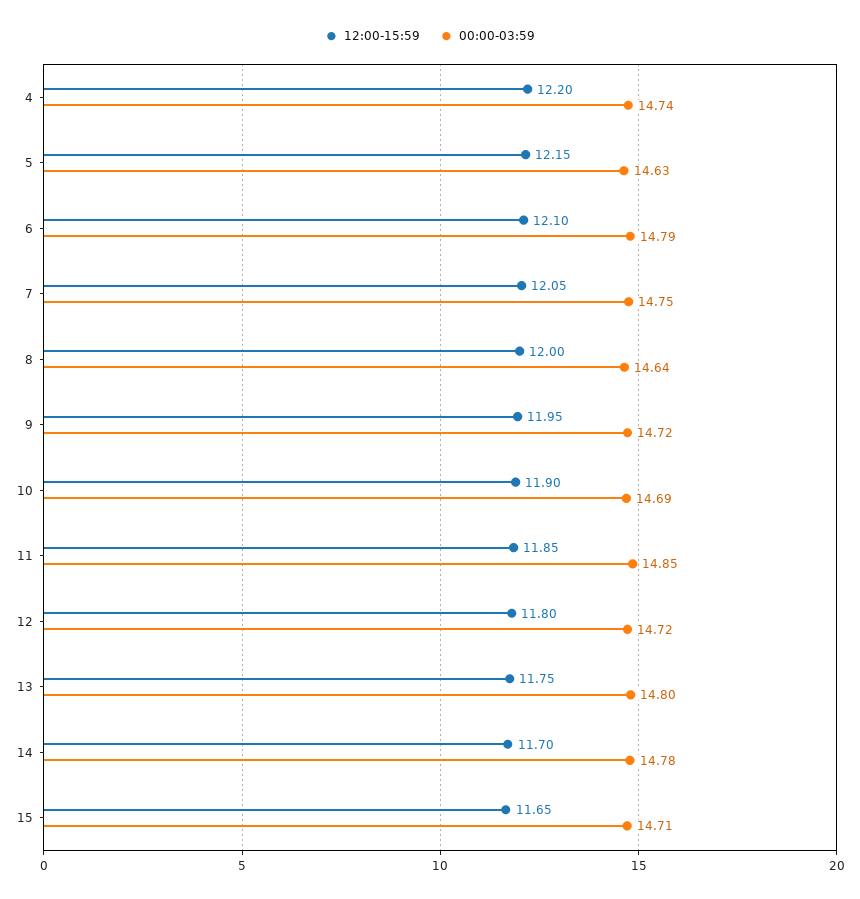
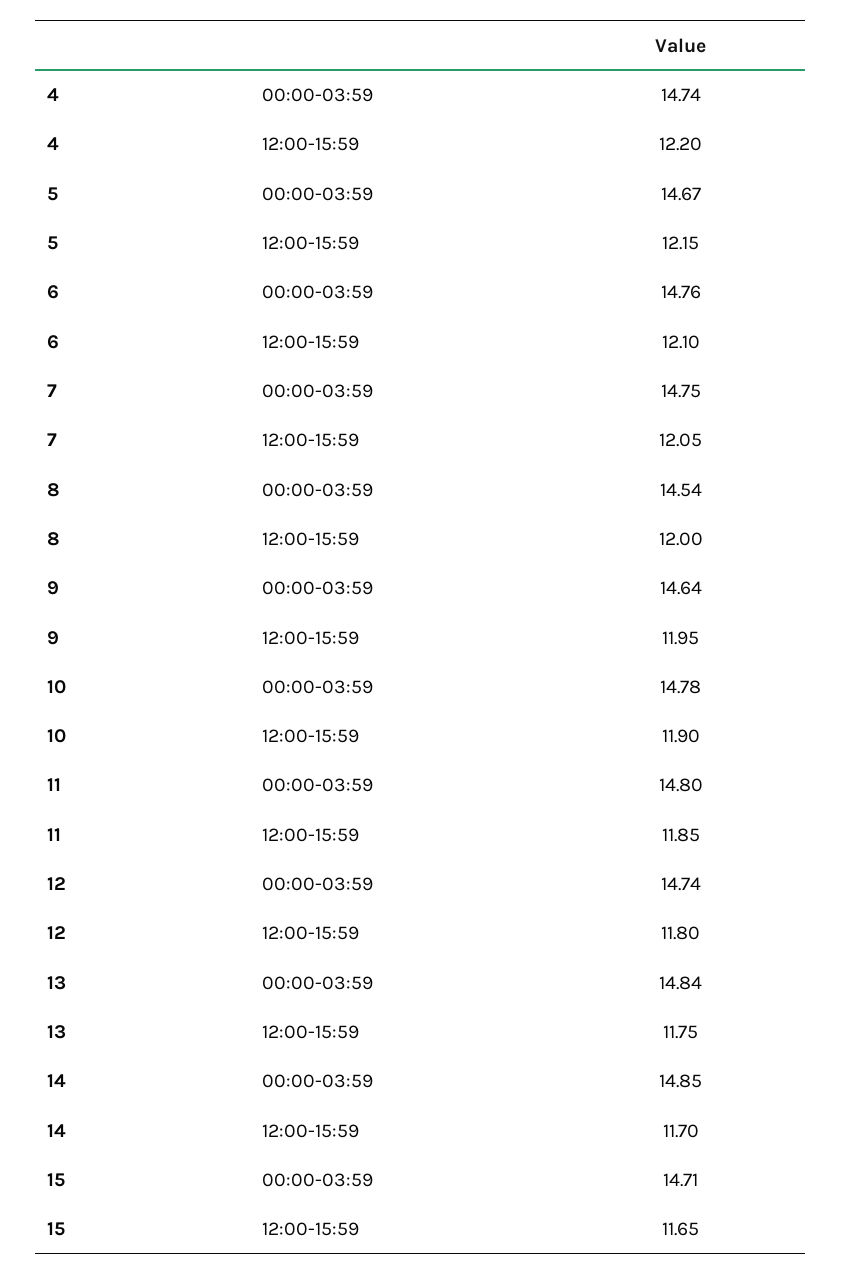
  {
    "12:00-15:59": {
      "4": 12.2,
      "5": 12.15,
      "6": 12.1,
      "7": 12.05,
      "8": 12,
      "9": 11.95,
      "10": 11.9,
      "11": 11.85,
      "12": 11.8,
      "13": 11.75,
      "14": 11.7,
      "15": 11.65
    },
    "00:00-03:59": {
      "4": 14.74,
-     "5": 14.63,
+     "5": 14.67,
-     "6": 14.79,
+     "6": 14.76,
      "7": 14.75,
-     "8": 14.64,
+     "8": 14.54,
-     "9": 14.72,
+     "9": 14.64,
-     "10": 14.69,
+     "10": 14.78,
-     "11": 14.85,
+     "11": 14.8,
-     "12": 14.72,
+     "12": 14.74,
-     "13": 14.8,
+     "13": 14.84,
-     "14": 14.78,
+     "14": 14.85,
      "15": 14.71
    }
  }

